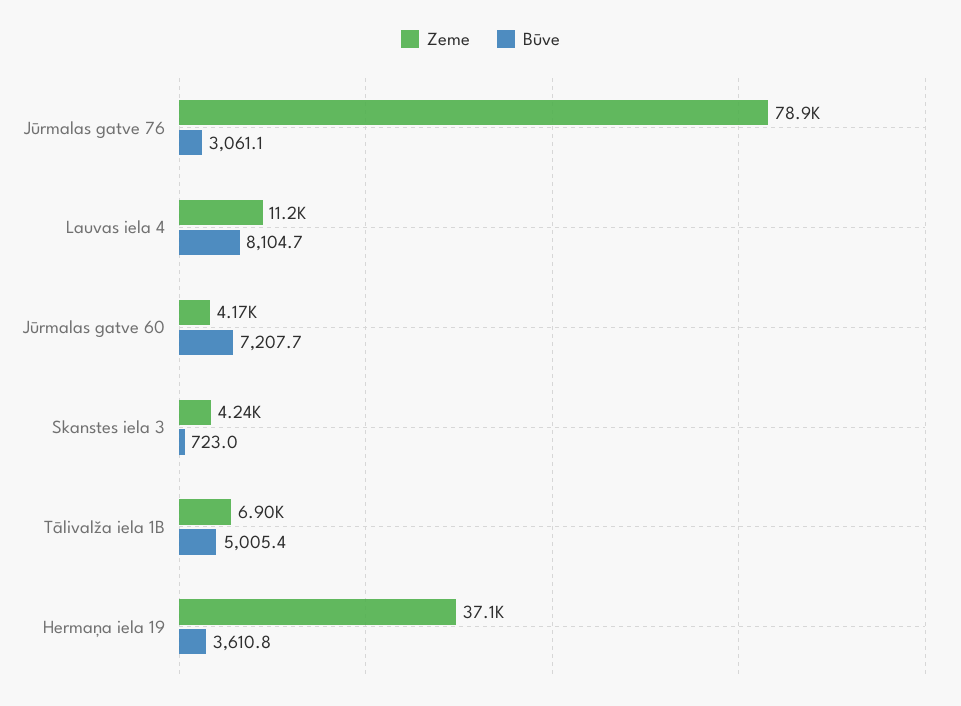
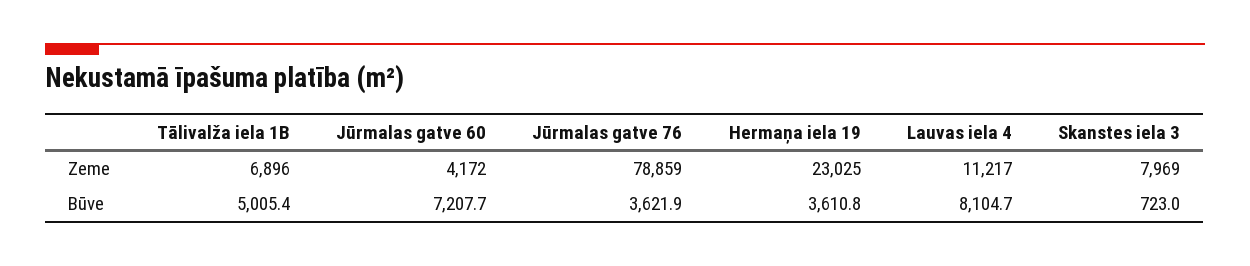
  {
    "Zeme": {
      "Jūrmalas gatve 76": 78859,
      "Lauvas iela 4": 11217,
      "Jūrmalas gatve 60": 4172,
-     "Skanstes iela 3": 4240,
+     "Skanstes iela 3": 7969,
      "Tālivalža iela 1B": 6896,
-     "Hermaņa iela 19": 37100
+     "Hermaņa iela 19": 23025
    },
    "Būve": {
-     "Jūrmalas gatve 76": 3061.1,
+     "Jūrmalas gatve 76": 3621.9,
      "Lauvas iela 4": 8104.7,
      "Jūrmalas gatve 60": 7207.7,
      "Skanstes iela 3": 723,
      "Tālivalža iela 1B": 5005.4,
      "Hermaņa iela 19": 3610.8
    }
  }

